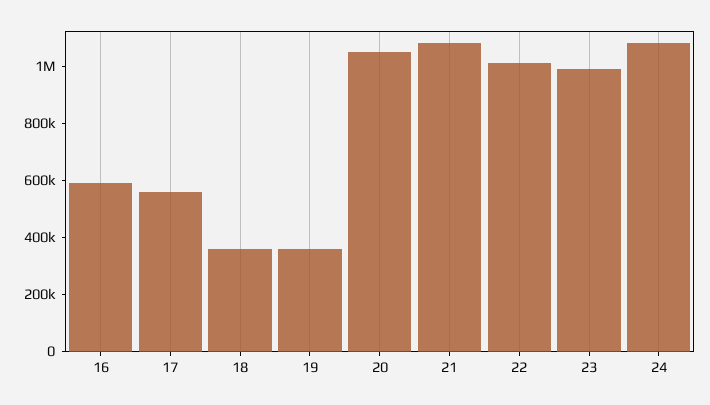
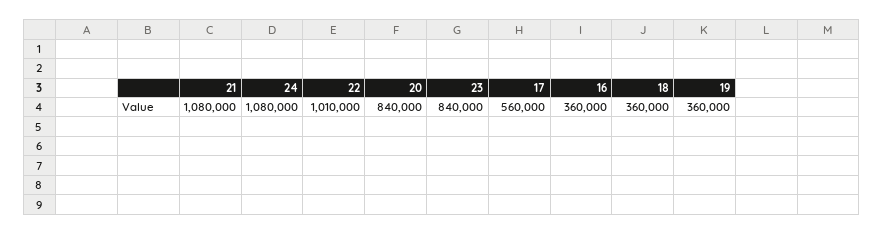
  {
-   "16": 600000,
+   "16": 360000,
    "17": 560000,
    "18": 360000,
    "19": 360000,
-   "20": 1050000,
+   "20": 840000,
    "21": 1080000,
    "22": 1010000,
-   "23": 1000000,
+   "23": 840000,
    "24": 1080000
  }

